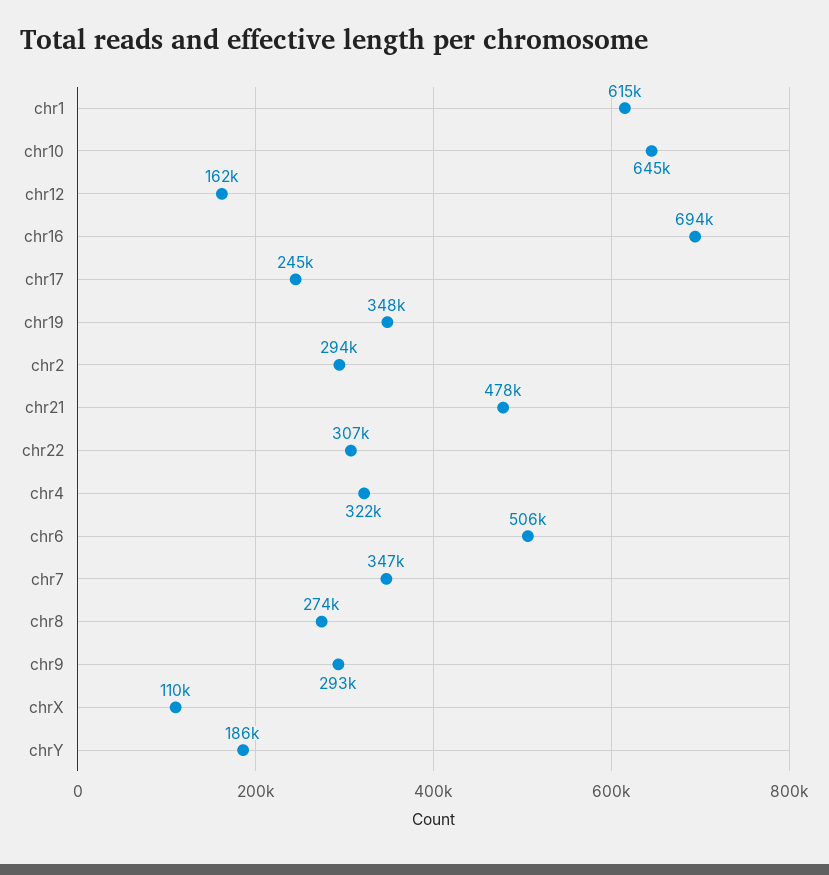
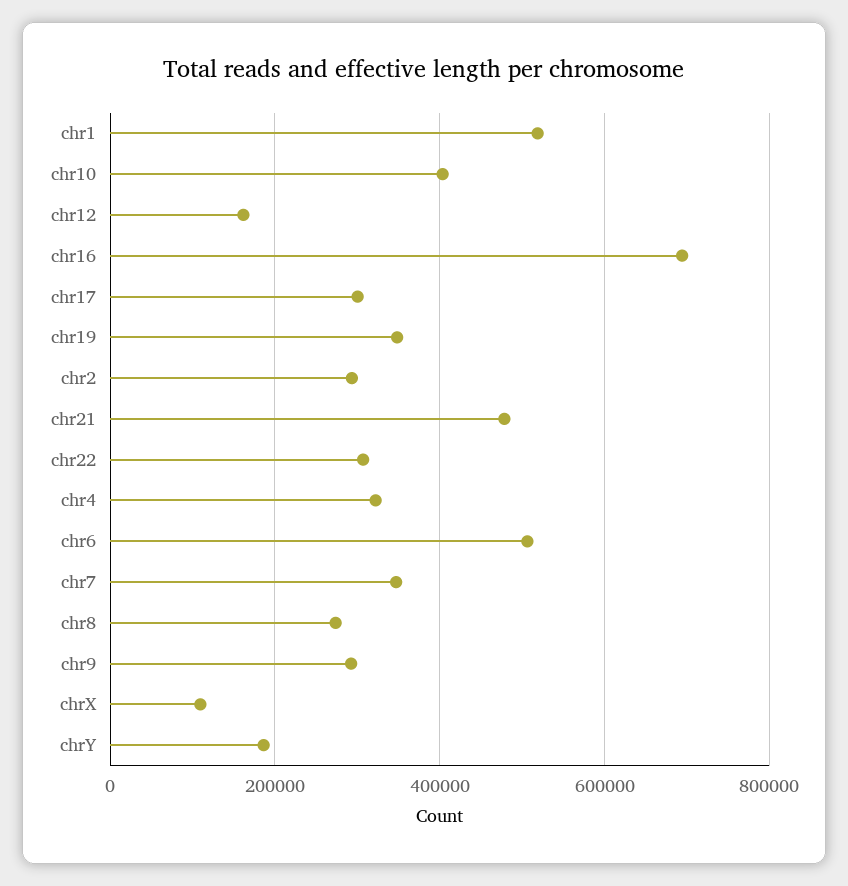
  {
-   "chr1": 615000,
+   "chr1": 520000,
-   "chr10": 645000,
+   "chr10": 400000,
    "chr12": 162000,
    "chr16": 694000,
-   "chr17": 245000,
+   "chr17": 300000,
    "chr19": 348000,
    "chr2": 294000,
    "chr21": 478000,
    "chr22": 307000,
    "chr4": 322000,
    "chr6": 506000,
    "chr7": 347000,
    "chr8": 274000,
    "chr9": 293000,
    "chrX": 110000,
    "chrY": 186000
  }

